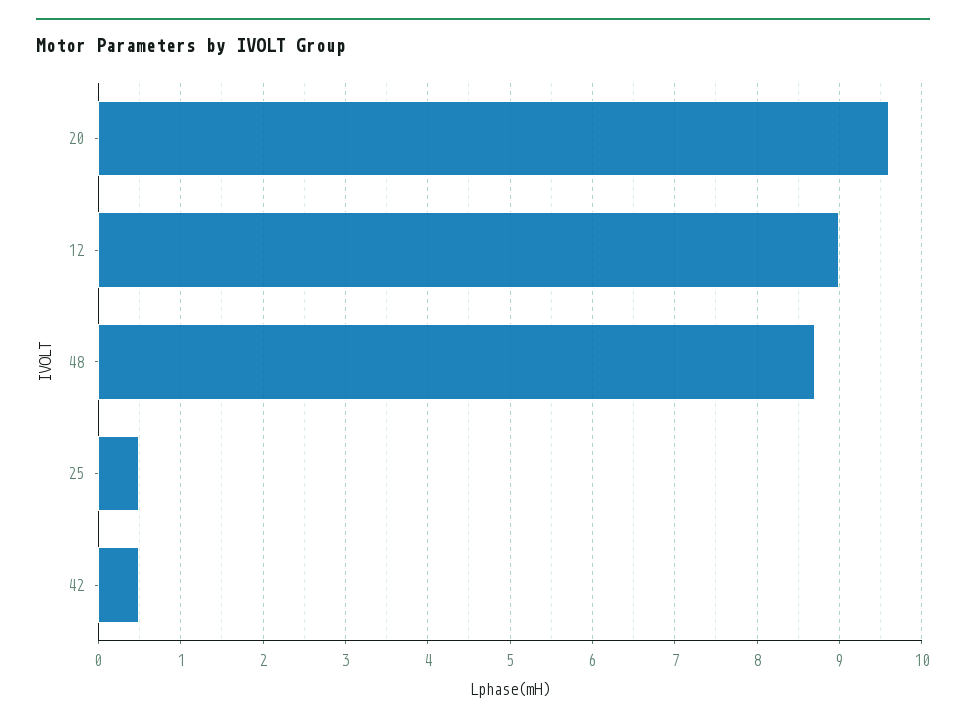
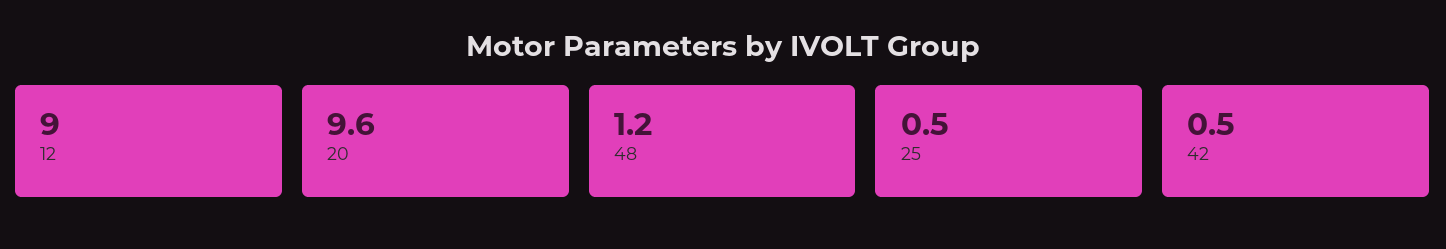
  {
    "20": 9.6,
    "12": 9,
-   "48": 8.7,
+   "48": 1.2,
    "25": 0.5,
    "42": 0.5
  }

